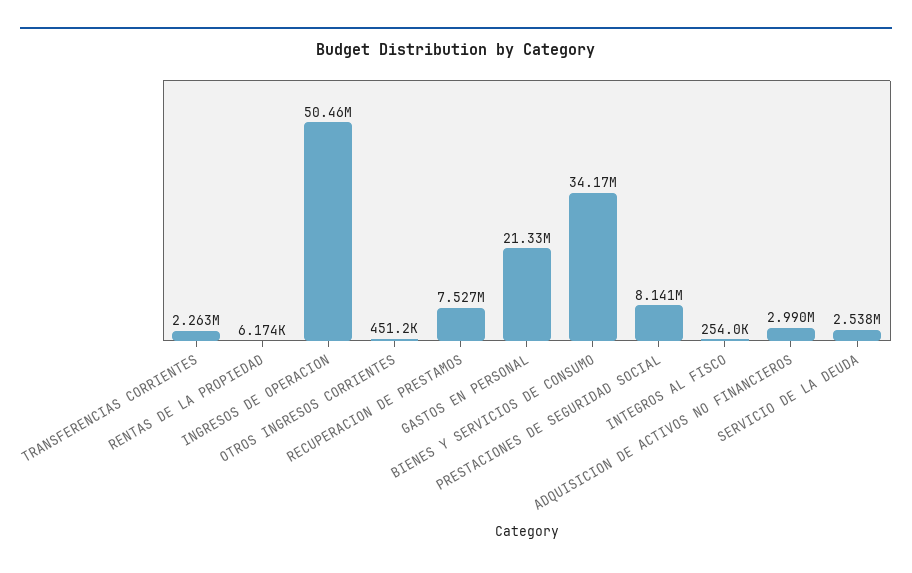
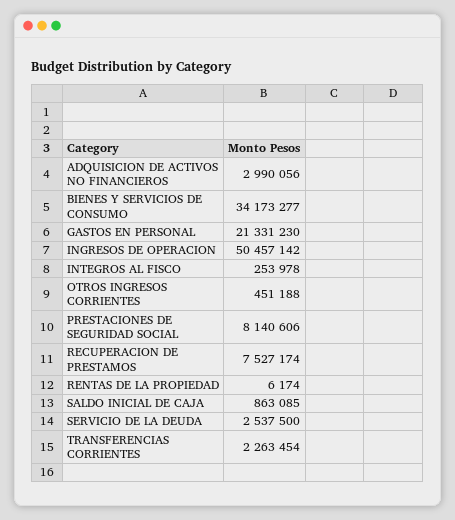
  {
    "TRANSFERENCIAS CORRIENTES": 2263454,
    "RENTAS DE LA PROPIEDAD": 6174,
    "INGRESOS DE OPERACION": 50457142,
    "OTROS INGRESOS CORRIENTES": 451188,
    "RECUPERACION DE PRESTAMOS": 7527174,
    "GASTOS EN PERSONAL": 21331230,
    "BIENES Y SERVICIOS DE CONSUMO": 34173277,
    "PRESTACIONES DE SEGURIDAD SOCIAL": 8140606,
    "INTEGROS AL FISCO": 253978,
    "ADQUISICION DE ACTIVOS NO FINANCIEROS": 2990056,
-   "SERVICIO DE LA DEUDA": 2537500
+   "SERVICIO DE LA DEUDA": 2537500,
+   "SALDO INICIAL DE CAJA": 863085
  }

